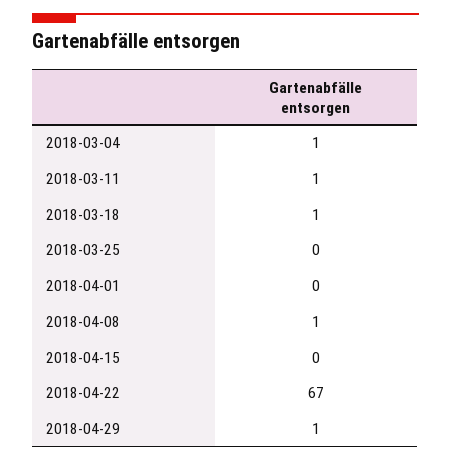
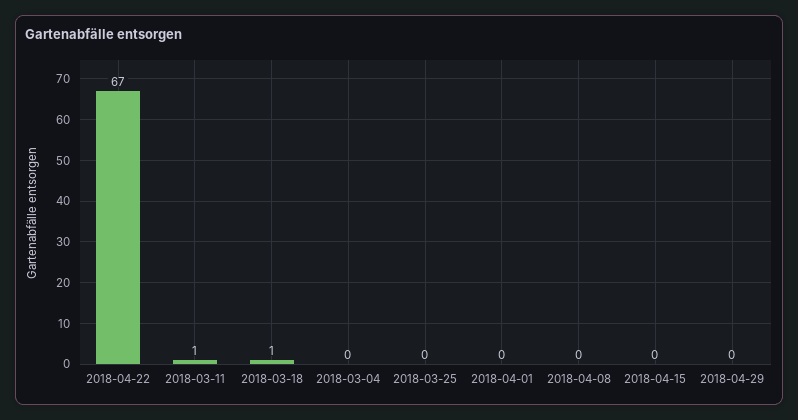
  {
-   "2018-03-04": 1,
+   "2018-03-04": 0,
    "2018-03-11": 1,
    "2018-03-18": 1,
    "2018-03-25": 0,
    "2018-04-01": 0,
-   "2018-04-08": 1,
+   "2018-04-08": 0,
    "2018-04-15": 0,
    "2018-04-22": 67,
-   "2018-04-29": 1
+   "2018-04-29": 0
  }

